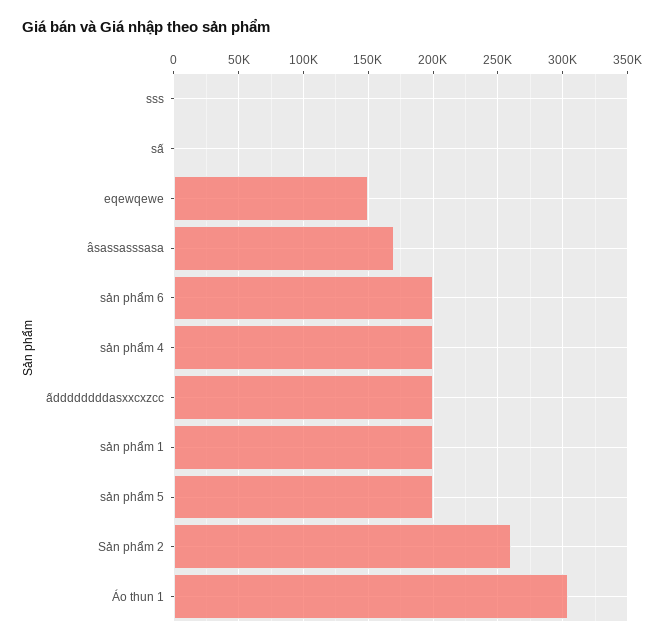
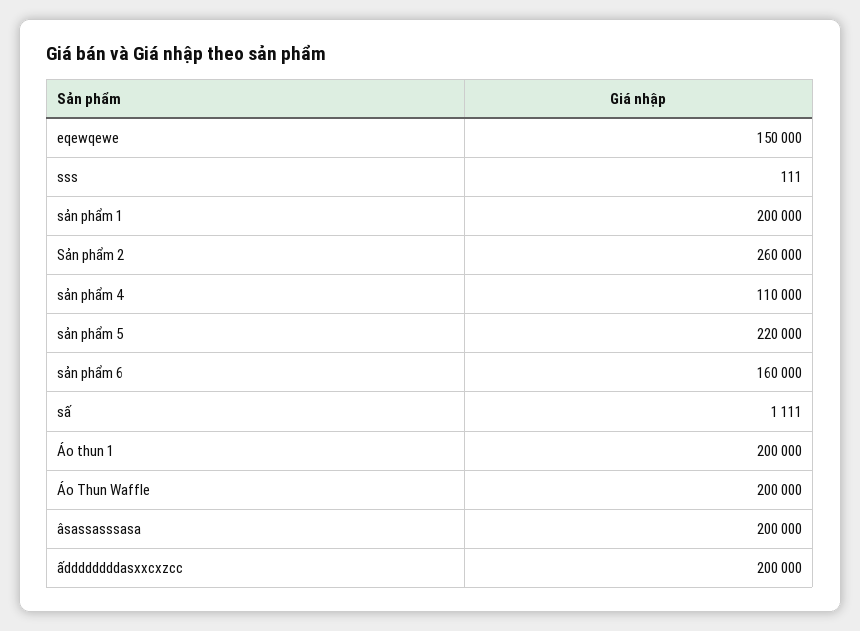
  {
    "sss": 111,
    "sấ": 1111,
    "eqewqewe": 150000,
-   "âsassasssasa": 170000,
+   "âsassasssasa": 200000,
-   "sản phẩm 6": 200000,
+   "sản phẩm 6": 160000,
-   "sản phẩm 4": 200000,
+   "sản phẩm 4": 110000,
    "ấddddddddasxxcxzcc": 200000,
    "sản phẩm 1": 200000,
-   "sản phẩm 5": 200000,
+   "sản phẩm 5": 220000,
    "Sản phẩm 2": 260000,
-   "Áo thun 1": 305000
+   "Áo thun 1": 200000,
+   "Áo Thun Waffle": 200000
  }

